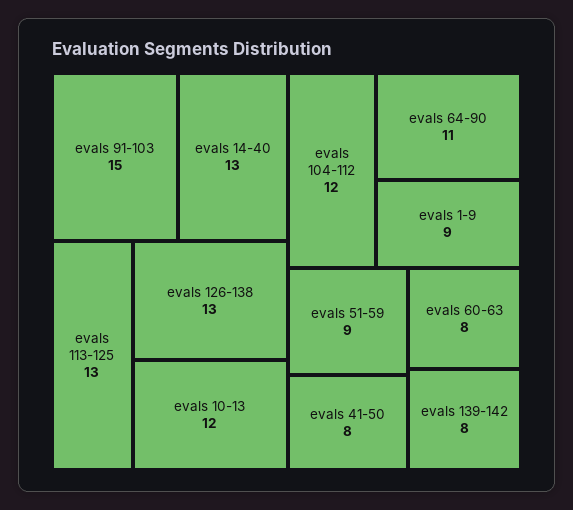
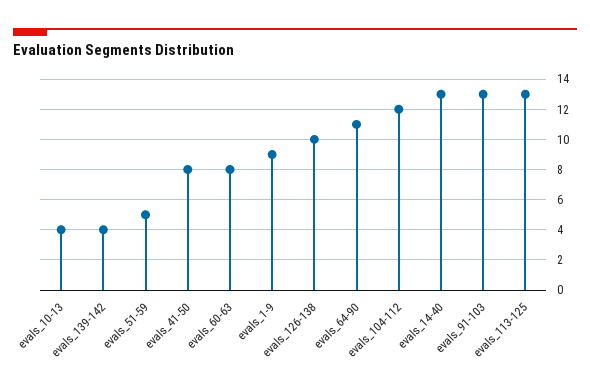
  {
-   "evals 91-103": 15,
+   "evals 91-103": 13,
    "evals 14-40": 13,
    "evals 113-125": 13,
-   "evals 126-138": 13,
+   "evals 126-138": 10,
-   "evals 10-13": 12,
+   "evals 10-13": 4,
    "evals 104-112": 12,
    "evals 64-90": 11,
    "evals 1-9": 9,
-   "evals 51-59": 9,
+   "evals 51-59": 5,
    "evals 41-50": 8,
    "evals 60-63": 8,
-   "evals 139-142": 8
+   "evals 139-142": 4
  }

